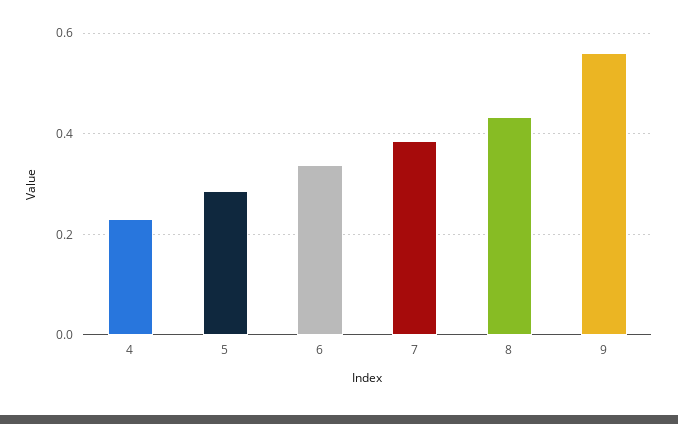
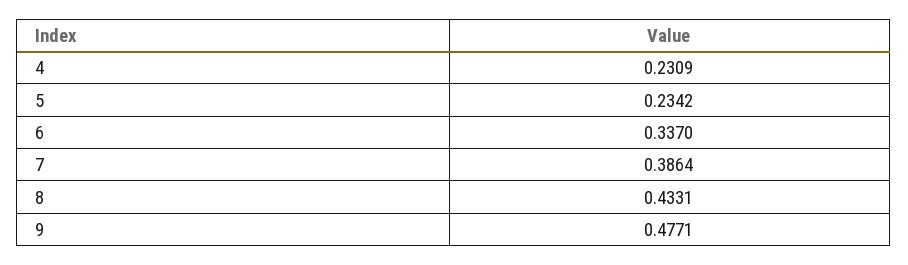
  {
    "4": 0.2309,
-   "5": 0.28,
+   "5": 0.2342,
    "6": 0.337,
    "7": 0.3864,
    "8": 0.4331,
-   "9": 0.56
+   "9": 0.4771
  }

